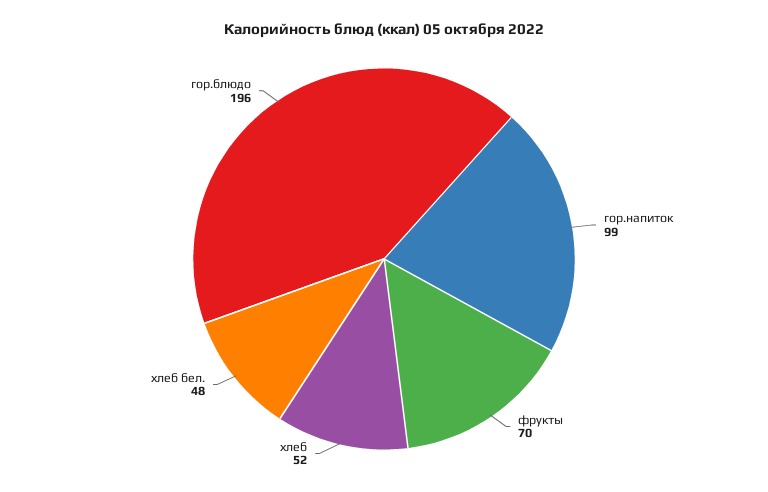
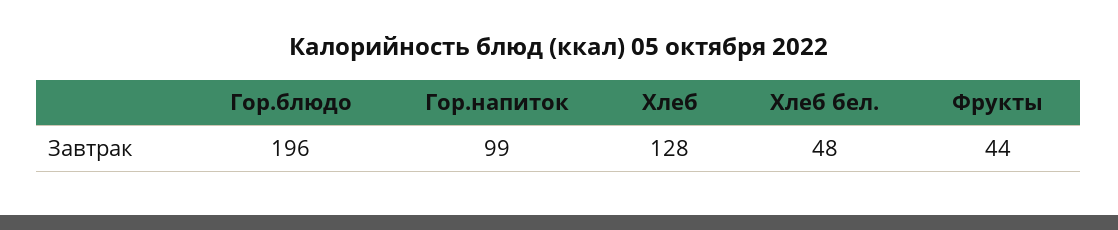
  {
    "гор.напиток": 99,
-   "фрукты": 70,
+   "фрукты": 44,
-   "хлеб": 52,
+   "хлеб": 128,
    "хлеб бел.": 48,
    "гор.блюдо": 196
  }

